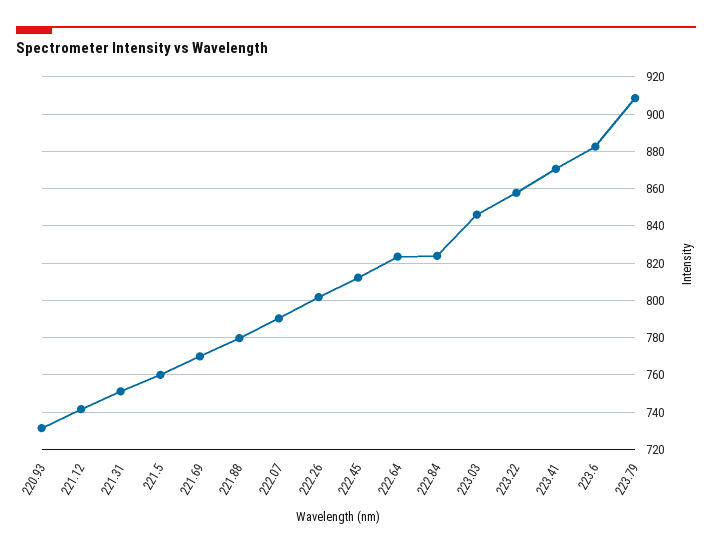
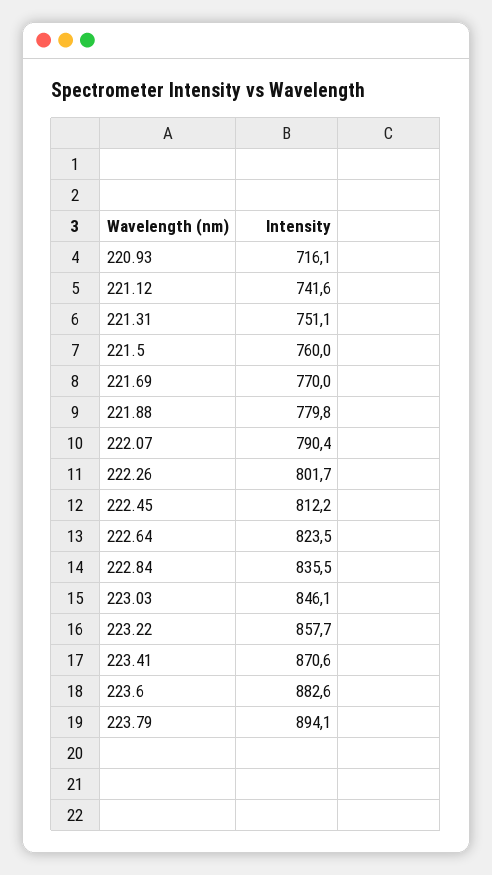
  {
-   "220.93": 730,
+   "220.93": 716.1,
    "221.12": 741.6,
    "221.31": 751.1,
    "221.5": 760,
    "221.69": 770,
    "221.88": 779.8,
    "222.07": 790.4,
    "222.26": 801.7,
    "222.45": 812.2,
    "222.64": 823.5,
-   "222.84": 825,
+   "222.84": 835.5,
    "223.03": 846.1,
    "223.22": 857.7,
    "223.41": 870.6,
    "223.6": 882.6,
-   "223.79": 910
+   "223.79": 894.1
  }

